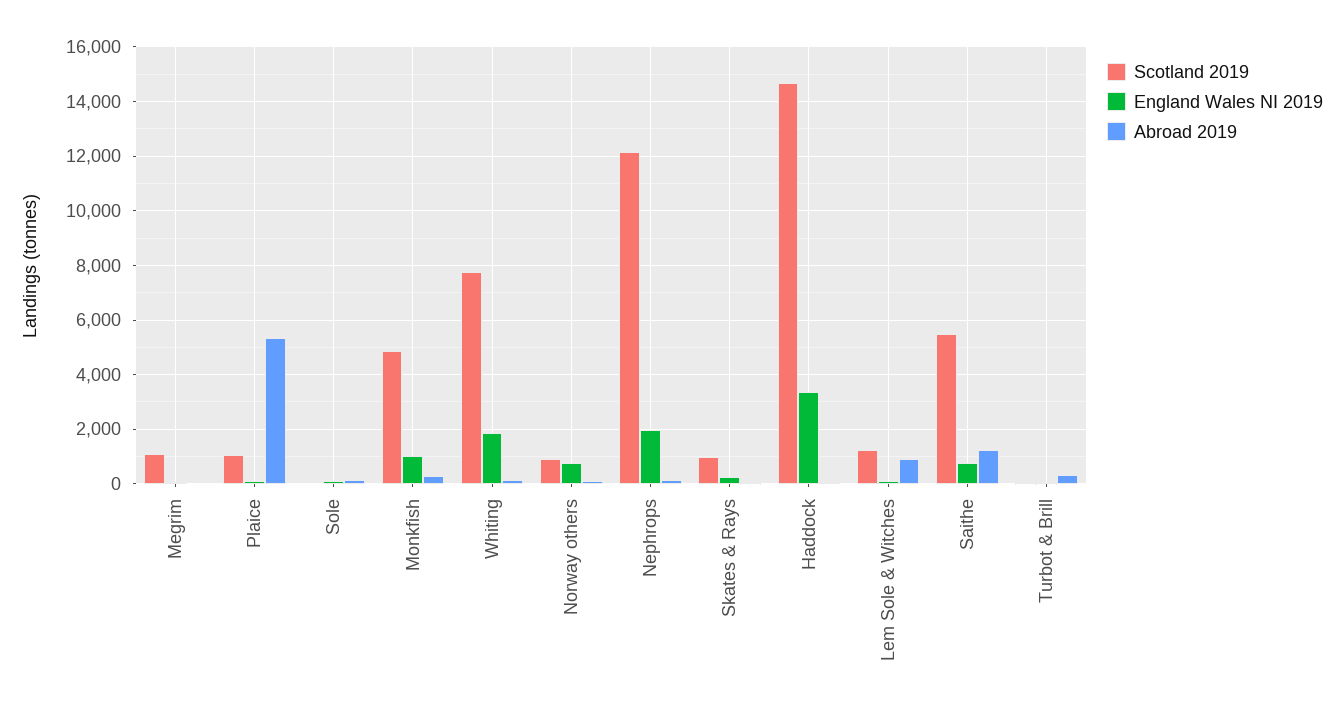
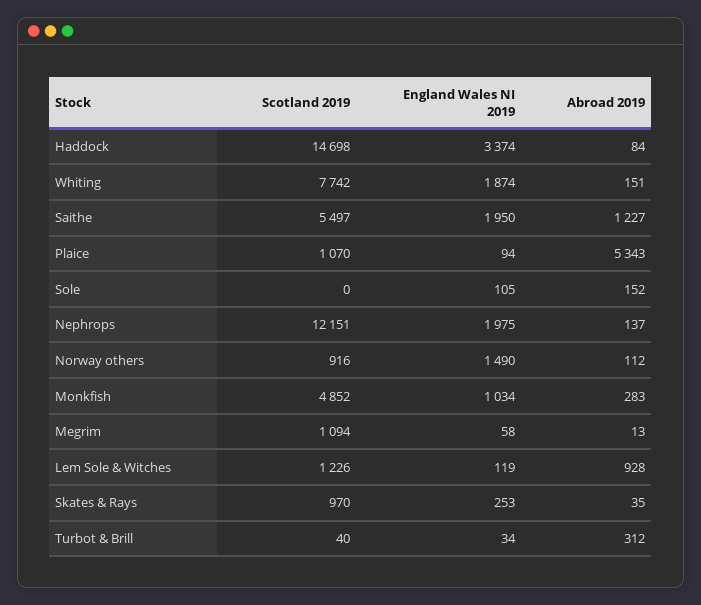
  {
    "Scotland 2019": {
      "Megrim": 1094,
      "Plaice": 1070,
      "Sole": 0,
      "Monkfish": 4852,
      "Whiting": 7742,
      "Norway others": 916,
      "Nephrops": 12151,
      "Skates & Rays": 970,
      "Haddock": 14698,
      "Lem Sole & Witches": 1226,
      "Saithe": 5497,
      "Turbot & Brill": 40
    },
    "England Wales NI 2019": {
      "Megrim": 58,
      "Plaice": 94,
      "Sole": 105,
      "Monkfish": 1034,
      "Whiting": 1874,
-     "Norway others": 750,
+     "Norway others": 1490,
      "Nephrops": 1975,
      "Skates & Rays": 253,
      "Haddock": 3374,
      "Lem Sole & Witches": 119,
-     "Saithe": 750,
+     "Saithe": 1950,
      "Turbot & Brill": 34
    },
    "Abroad 2019": {
      "Megrim": 13,
      "Plaice": 5343,
      "Sole": 152,
      "Monkfish": 283,
      "Whiting": 151,
      "Norway others": 112,
      "Nephrops": 137,
      "Skates & Rays": 35,
      "Haddock": 84,
      "Lem Sole & Witches": 928,
      "Saithe": 1227,
      "Turbot & Brill": 312
    }
  }

